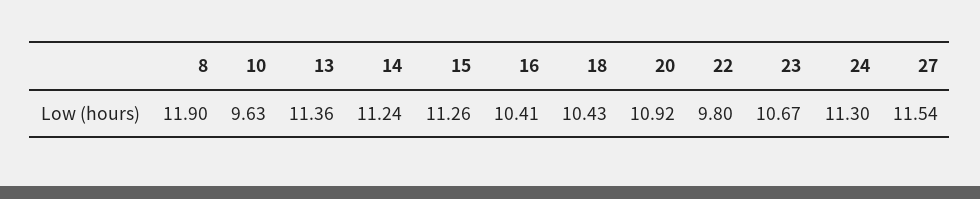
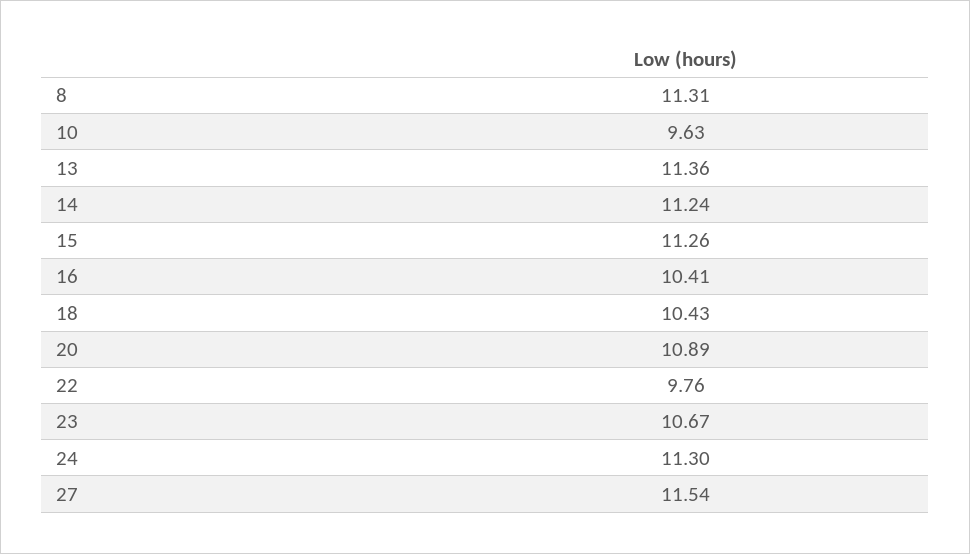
  {
-   "8": 11.9,
+   "8": 11.31,
    "10": 9.63,
    "13": 11.36,
    "14": 11.24,
    "15": 11.26,
    "16": 10.41,
    "18": 10.43,
-   "20": 10.92,
+   "20": 10.89,
-   "22": 9.8,
+   "22": 9.76,
    "23": 10.67,
    "24": 11.3,
    "27": 11.54
  }

